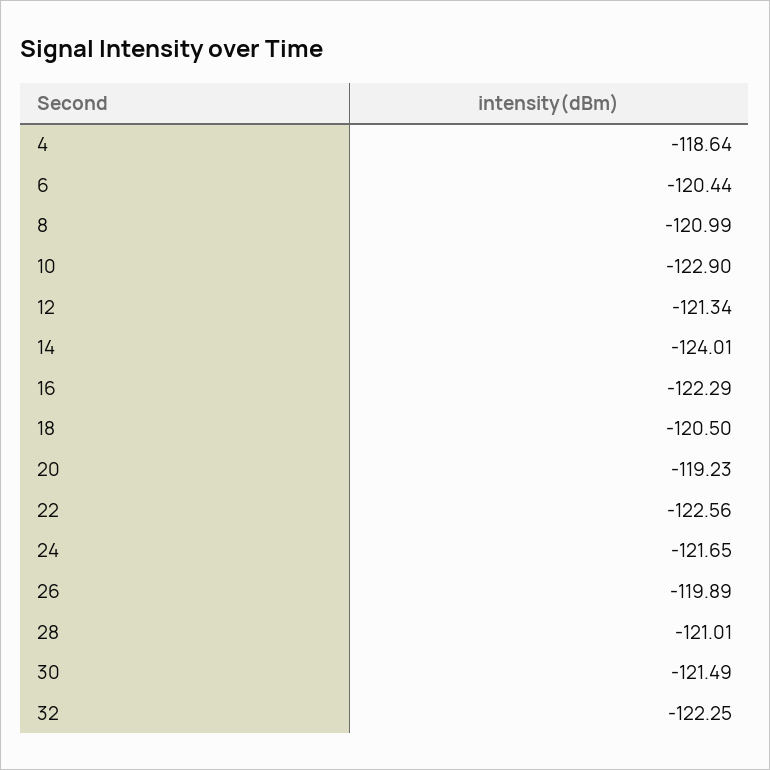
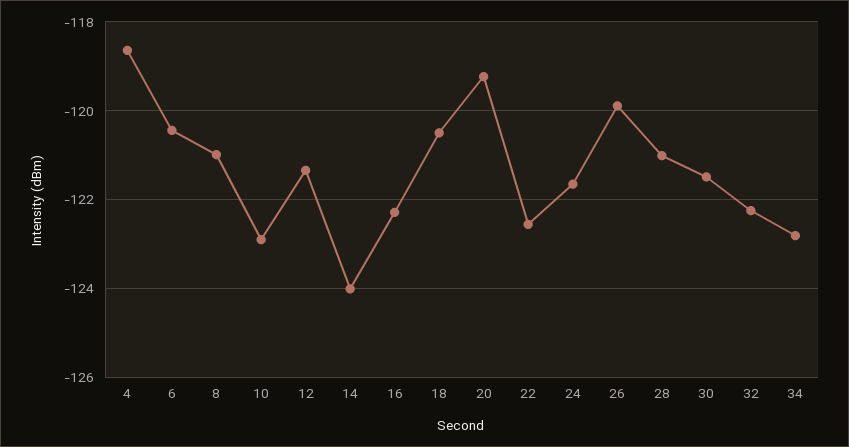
  {
    "4": -118.64,
    "6": -120.44,
    "8": -120.99,
    "10": -122.9,
    "12": -121.34,
    "14": -124.01,
    "16": -122.29,
    "18": -120.5,
    "20": -119.23,
    "22": -122.56,
    "24": -121.65,
    "26": -119.89,
    "28": -121.01,
    "30": -121.49,
-   "32": -122.25
+   "32": -122.25,
+   "34": -122.8
  }

